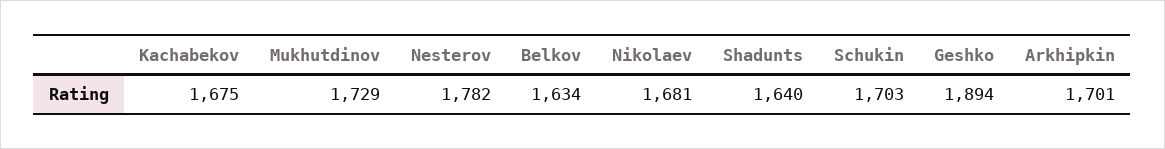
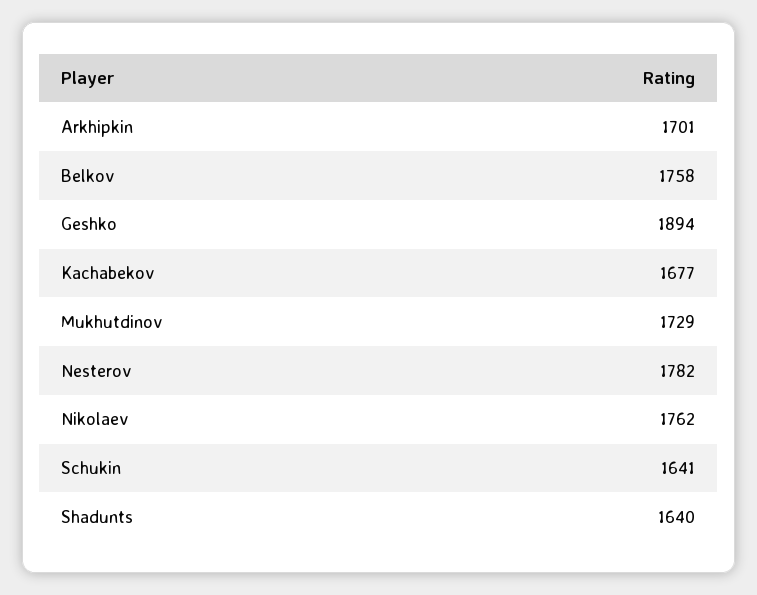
  {
-   "Kachabekov": 1675,
+   "Kachabekov": 1677,
    "Mukhutdinov": 1729,
    "Nesterov": 1782,
-   "Belkov": 1634,
+   "Belkov": 1758,
-   "Nikolaev": 1681,
+   "Nikolaev": 1762,
    "Shadunts": 1640,
-   "Schukin": 1703,
+   "Schukin": 1641,
    "Geshko": 1894,
    "Arkhipkin": 1701
  }

